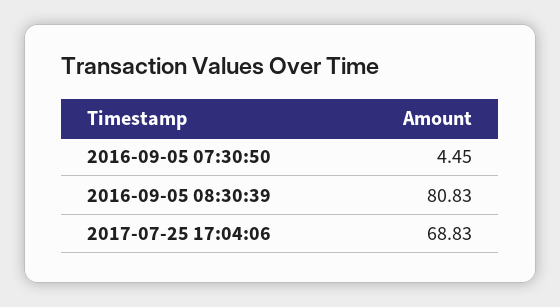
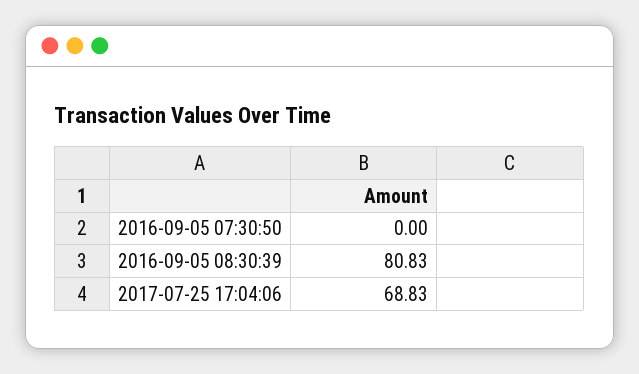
  {
-   "2016-09-05 07:30:50": 4.45,
+   "2016-09-05 07:30:50": 0,
    "2016-09-05 08:30:39": 80.83,
    "2017-07-25 17:04:06": 68.83
  }

